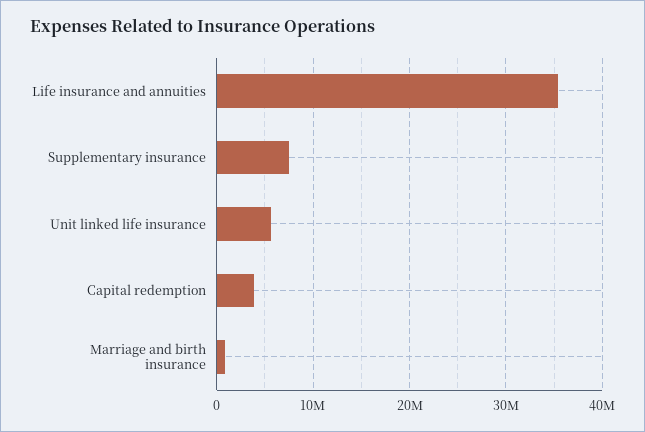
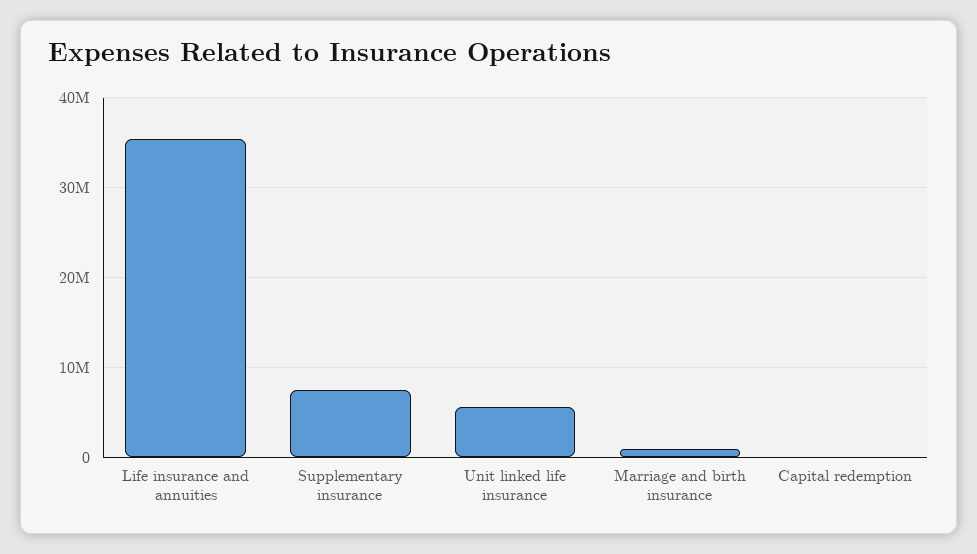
  {
    "Life insurance and annuities": 35000000,
    "Supplementary insurance": 8000000,
    "Unit linked life insurance": 6000000,
-   "Capital redemption": 4000000,
+   "Capital redemption": 0,
    "Marriage and birth insurance": 1000000
  }

